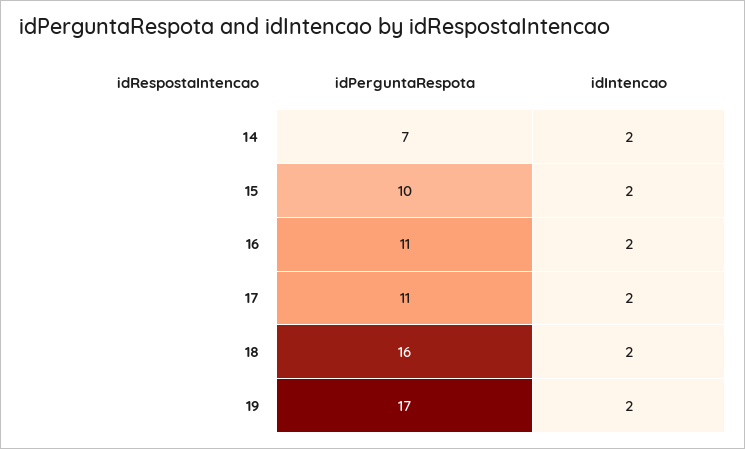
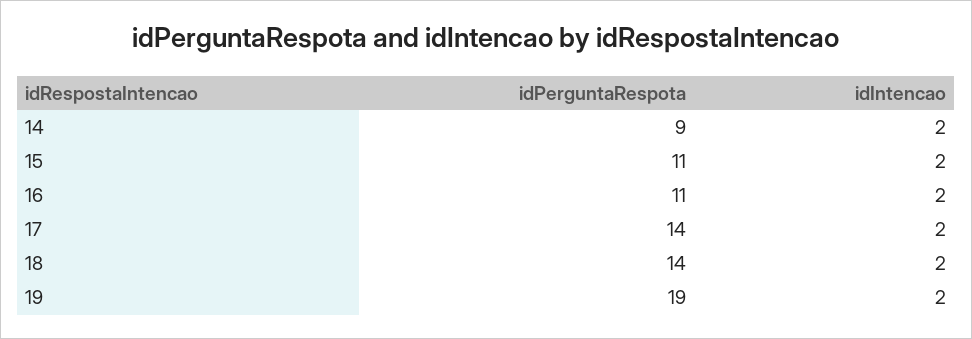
  {
    "idPerguntaRespota": {
-     "14": 7,
+     "14": 9,
-     "15": 10,
+     "15": 11,
      "16": 11,
-     "17": 11,
+     "17": 14,
-     "18": 16,
+     "18": 14,
-     "19": 17
+     "19": 19
    },
    "idIntencao": {
      "14": 2,
      "15": 2,
      "16": 2,
      "17": 2,
      "18": 2,
      "19": 2
    }
  }

